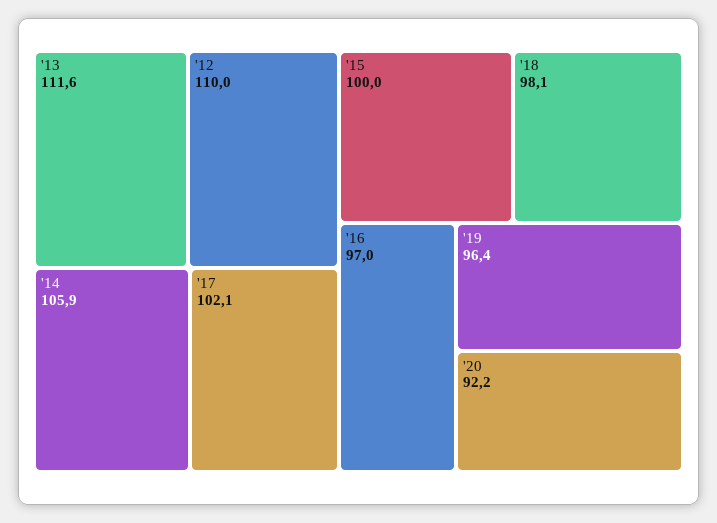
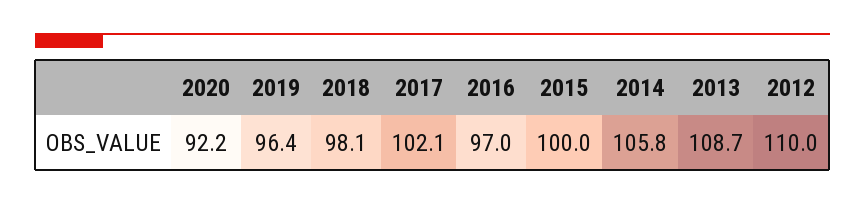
  {
-   "'13": 111.6,
+   "'13": 108.7,
    "'12": 110,
-   "'14": 105.9,
+   "'14": 105.8,
    "'17": 102.1,
    "'15": 100,
    "'18": 98.1,
    "'16": 97,
    "'19": 96.4,
    "'20": 92.2
  }

